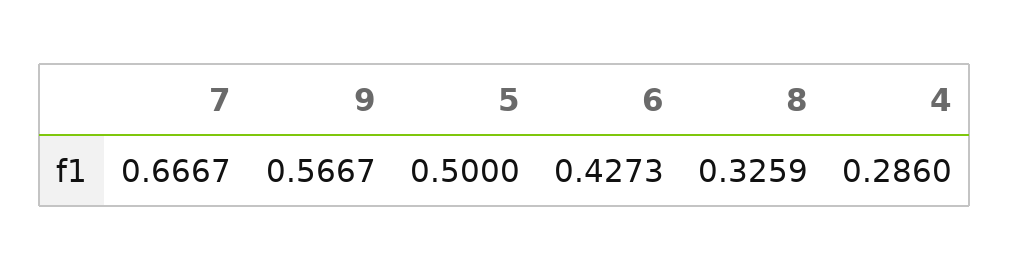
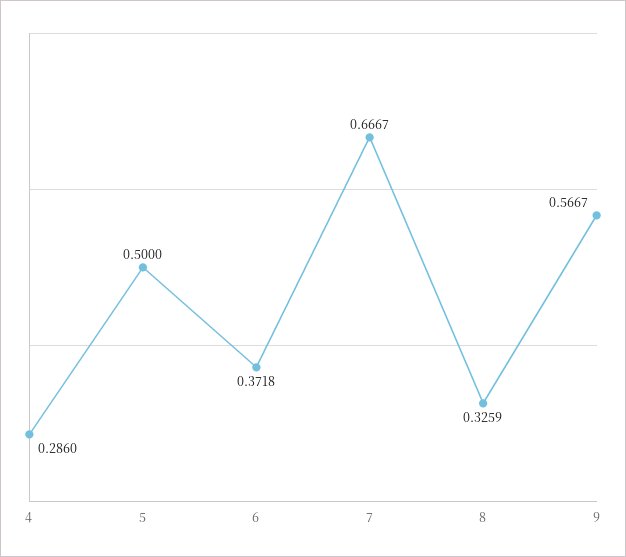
  {
    "7": 0.6667,
    "9": 0.5667,
    "5": 0.5,
-   "6": 0.4273,
+   "6": 0.3718,
    "8": 0.3259,
    "4": 0.286
  }

